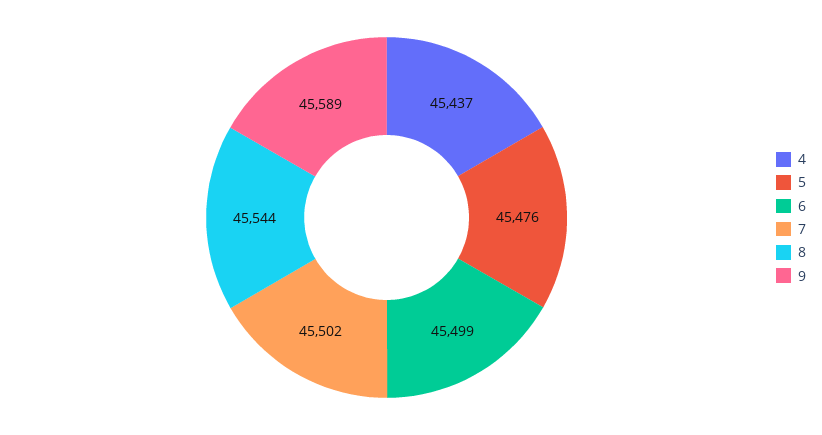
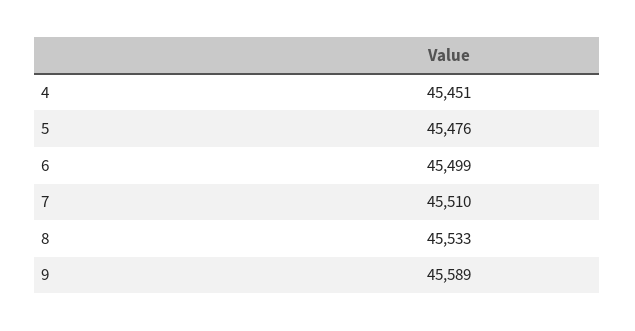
  {
-   "4": 45437,
+   "4": 45451,
    "5": 45476,
    "6": 45499,
-   "7": 45502,
+   "7": 45510,
-   "8": 45544,
+   "8": 45533,
    "9": 45589
  }

